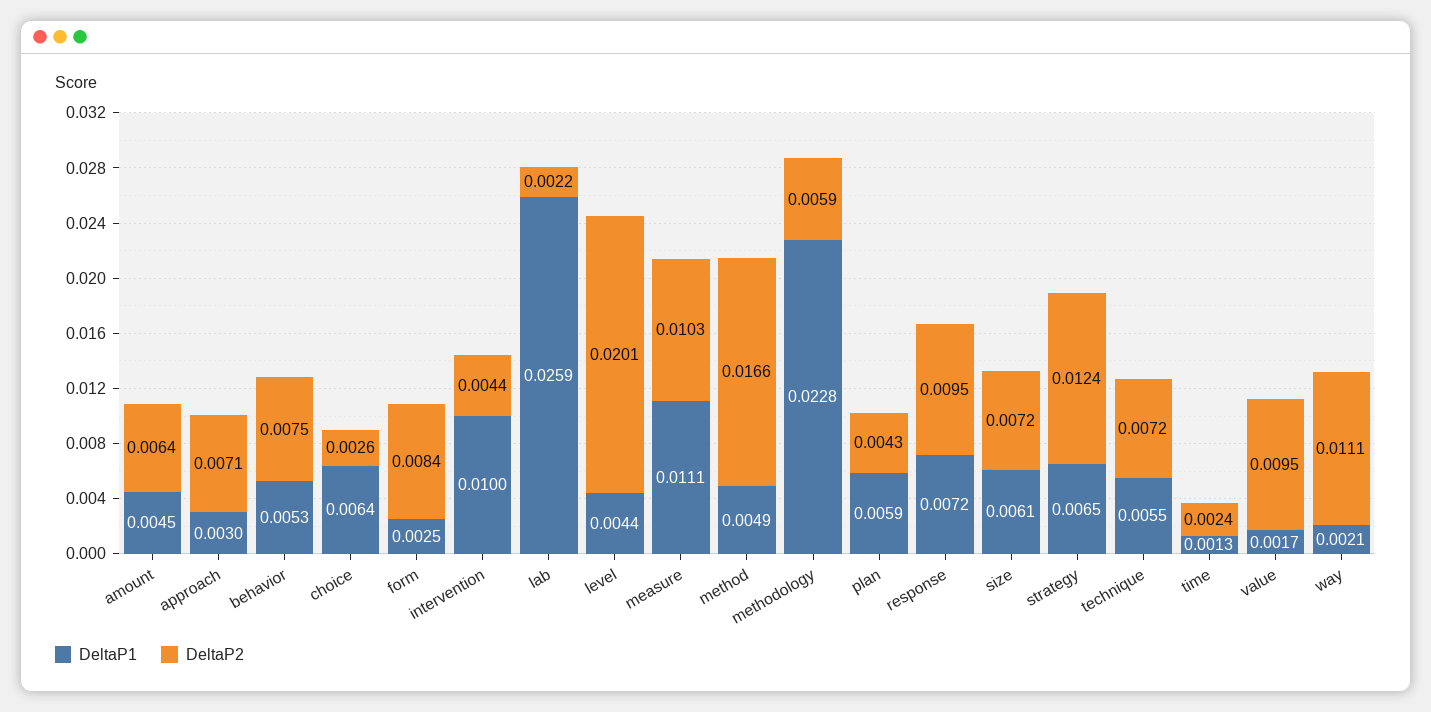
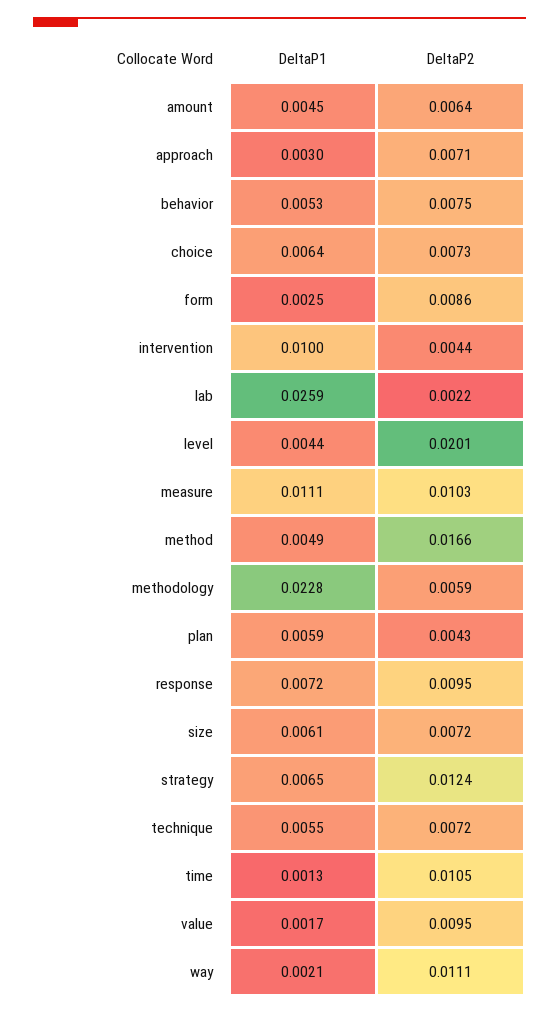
  {
    "DeltaP1": {
      "amount": 0.0045,
      "approach": 0.003,
      "behavior": 0.0053,
      "choice": 0.0064,
      "form": 0.0025,
      "intervention": 0.01,
      "lab": 0.0259,
      "level": 0.0044,
      "measure": 0.0111,
      "method": 0.0049,
      "methodology": 0.0228,
      "plan": 0.0059,
      "response": 0.0072,
      "size": 0.0061,
      "strategy": 0.0065,
      "technique": 0.0055,
      "time": 0.0013,
      "value": 0.0017,
      "way": 0.0021
    },
    "DeltaP2": {
      "amount": 0.0064,
      "approach": 0.0071,
      "behavior": 0.0075,
-     "choice": 0.0026,
+     "choice": 0.0073,
-     "form": 0.0084,
+     "form": 0.0086,
      "intervention": 0.0044,
      "lab": 0.0022,
      "level": 0.0201,
      "measure": 0.0103,
      "method": 0.0166,
      "methodology": 0.0059,
      "plan": 0.0043,
      "response": 0.0095,
      "size": 0.0072,
      "strategy": 0.0124,
      "technique": 0.0072,
-     "time": 0.0024,
+     "time": 0.0105,
      "value": 0.0095,
      "way": 0.0111
    }
  }

